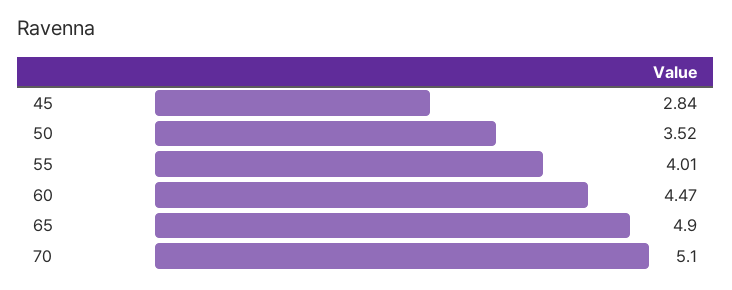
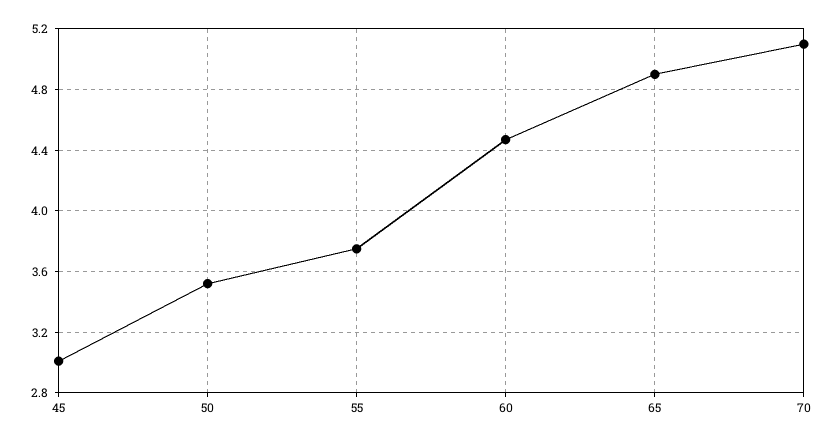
  {
-   "45": 2.84,
+   "45": 3,
    "50": 3.52,
-   "55": 4.01,
+   "55": 3.75,
    "60": 4.47,
    "65": 4.9,
    "70": 5.1
  }

